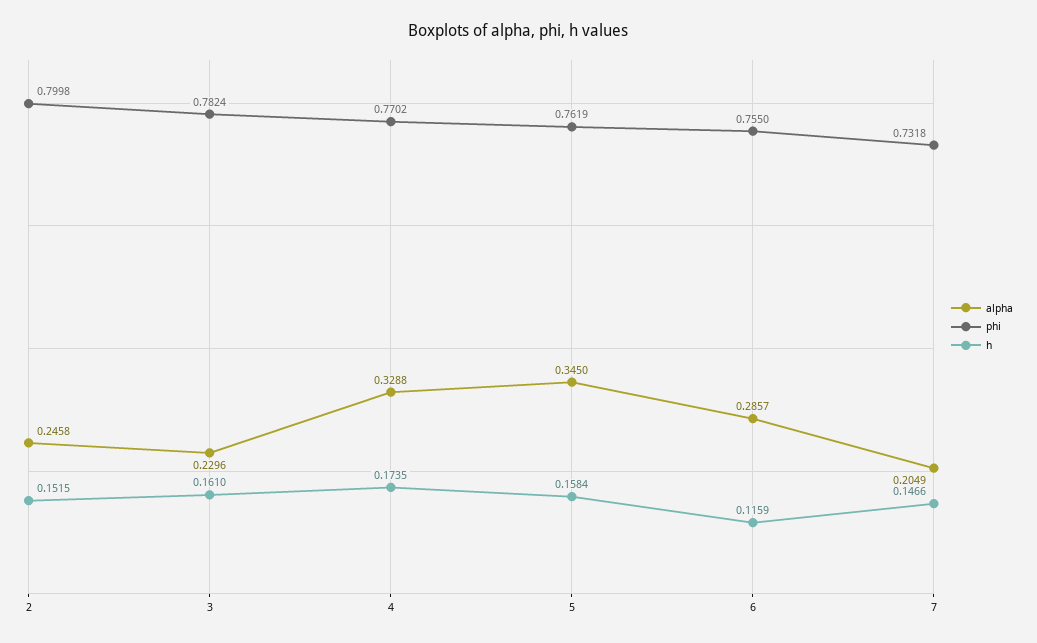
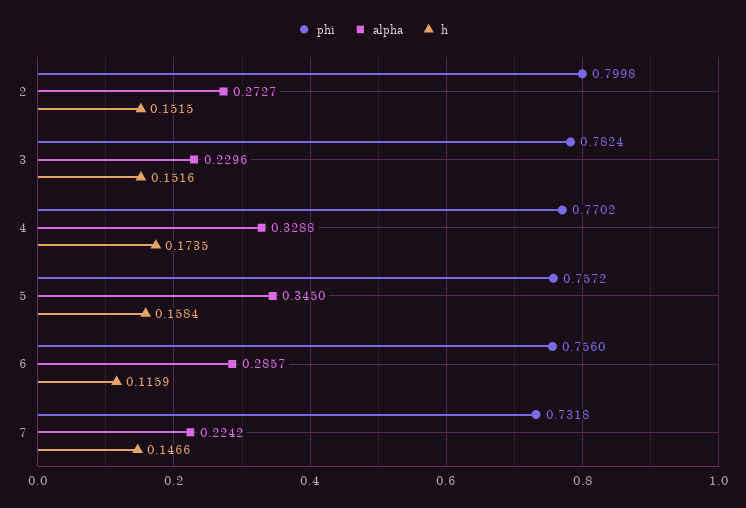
  {
    "alpha": {
-     "2": 0.2458,
+     "2": 0.2727,
      "3": 0.2296,
      "4": 0.3288,
      "5": 0.345,
      "6": 0.2857,
-     "7": 0.2049
+     "7": 0.2242
    },
    "phi": {
      "2": 0.7998,
      "3": 0.7824,
      "4": 0.7702,
-     "5": 0.7619,
+     "5": 0.7572,
-     "6": 0.755,
+     "6": 0.756,
      "7": 0.7318
    },
    "h": {
      "2": 0.1515,
-     "3": 0.161,
+     "3": 0.1516,
      "4": 0.1735,
      "5": 0.1584,
      "6": 0.1159,
      "7": 0.1466
    }
  }

